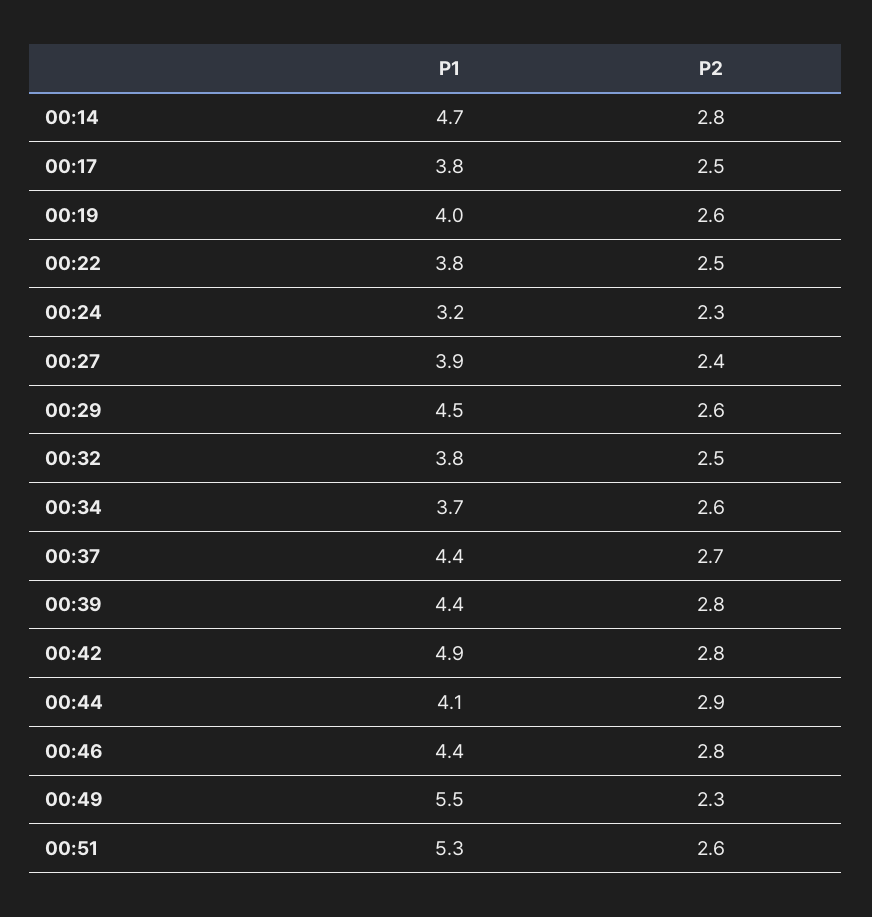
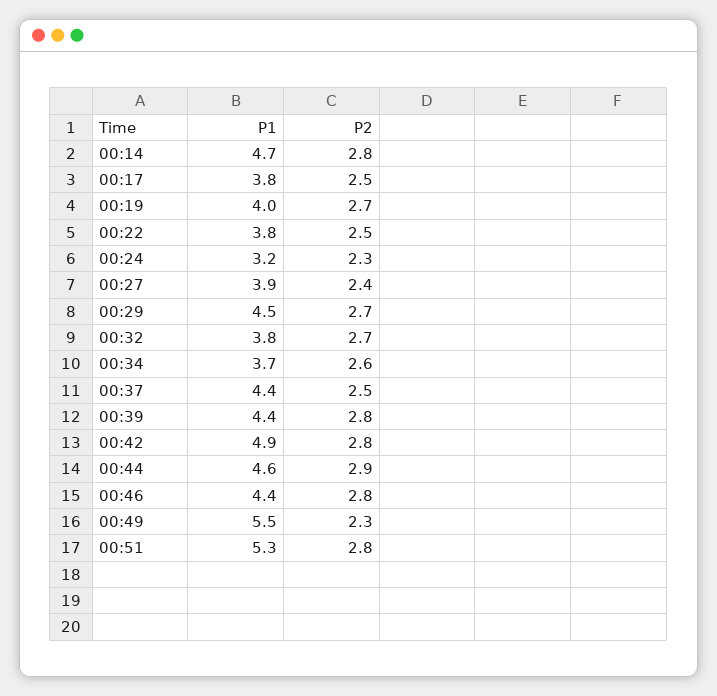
  {
    "P1": {
      "00:14": 4.7,
      "00:17": 3.8,
      "00:19": 4,
      "00:22": 3.8,
      "00:24": 3.2,
      "00:27": 3.9,
      "00:29": 4.5,
      "00:32": 3.8,
      "00:34": 3.7,
      "00:37": 4.4,
      "00:39": 4.4,
      "00:42": 4.9,
-     "00:44": 4.1,
+     "00:44": 4.6,
      "00:46": 4.4,
      "00:49": 5.5,
      "00:51": 5.3
    },
    "P2": {
      "00:14": 2.8,
      "00:17": 2.5,
-     "00:19": 2.6,
+     "00:19": 2.7,
      "00:22": 2.5,
      "00:24": 2.3,
      "00:27": 2.4,
-     "00:29": 2.6,
+     "00:29": 2.7,
-     "00:32": 2.5,
+     "00:32": 2.7,
      "00:34": 2.6,
-     "00:37": 2.7,
+     "00:37": 2.5,
      "00:39": 2.8,
      "00:42": 2.8,
      "00:44": 2.9,
      "00:46": 2.8,
      "00:49": 2.3,
-     "00:51": 2.6
+     "00:51": 2.8
    }
  }

